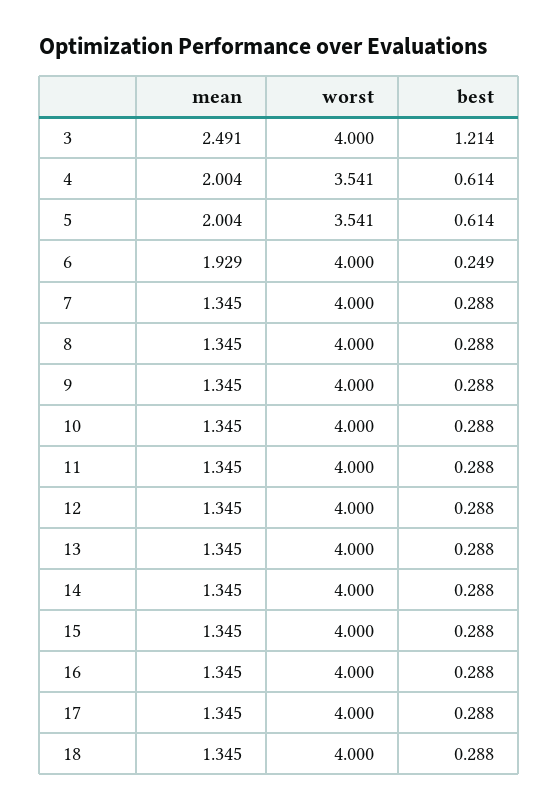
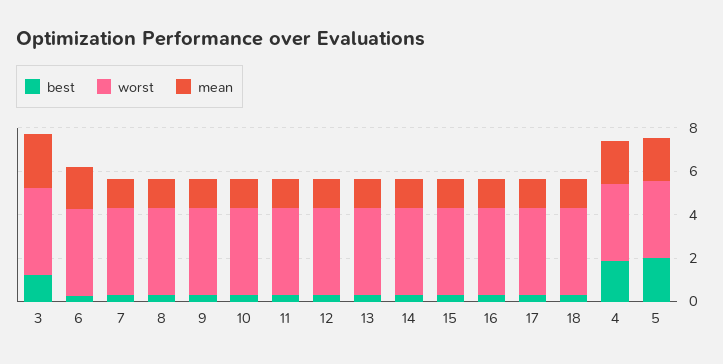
  {
    "mean": {
      "3": 2.491,
      "4": 2.004,
      "5": 2.004,
      "6": 1.929,
      "7": 1.345,
      "8": 1.345,
      "9": 1.345,
      "10": 1.345,
      "11": 1.345,
      "12": 1.345,
      "13": 1.345,
      "14": 1.345,
      "15": 1.345,
      "16": 1.345,
      "17": 1.345,
      "18": 1.345
    },
    "worst": {
      "3": 4,
      "4": 3.541,
      "5": 3.541,
      "6": 4,
      "7": 4,
      "8": 4,
      "9": 4,
      "10": 4,
      "11": 4,
      "12": 4,
      "13": 4,
      "14": 4,
      "15": 4,
      "16": 4,
      "17": 4,
      "18": 4
    },
    "best": {
      "3": 1.214,
-     "4": 0.614,
+     "4": 2,
-     "5": 0.614,
+     "5": 2,
      "6": 0.249,
      "7": 0.288,
      "8": 0.288,
      "9": 0.288,
      "10": 0.288,
      "11": 0.288,
      "12": 0.288,
      "13": 0.288,
      "14": 0.288,
      "15": 0.288,
      "16": 0.288,
      "17": 0.288,
      "18": 0.288
    }
  }

